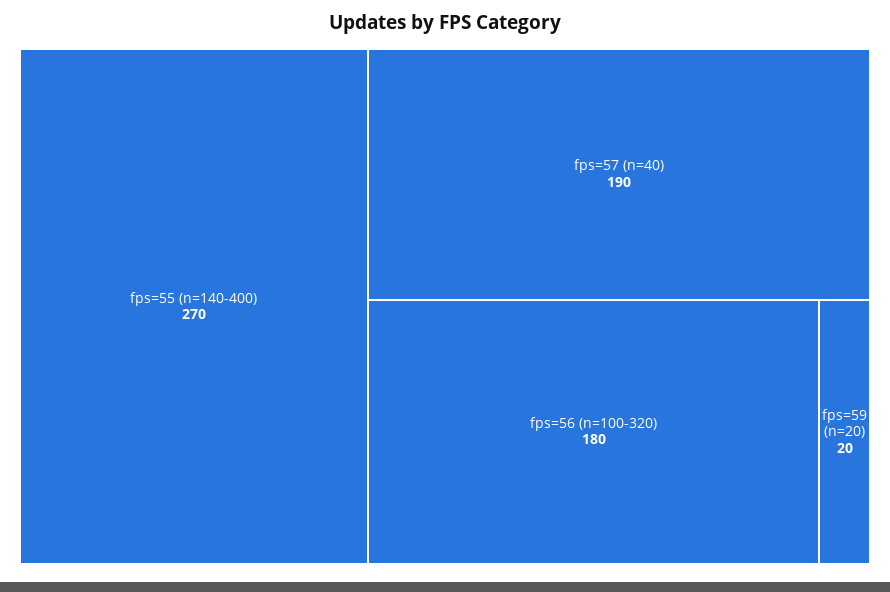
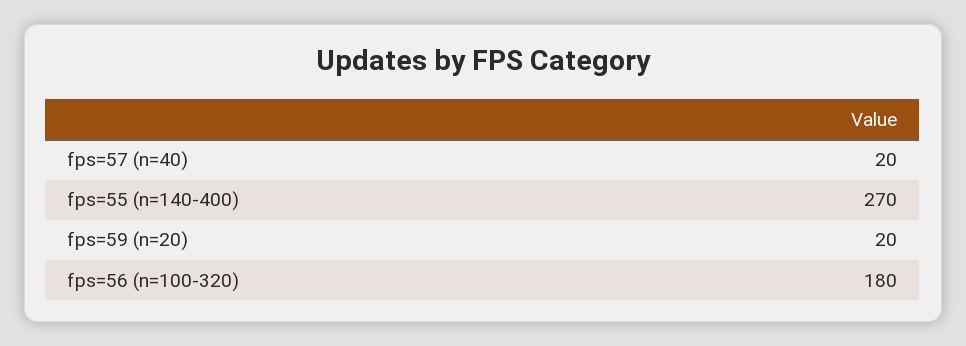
  {
    "fps=55 (n=140-400)": 270,
-   "fps=57 (n=40)": 190,
+   "fps=57 (n=40)": 20,
    "fps=56 (n=100-320)": 180,
    "fps=59 (n=20)": 20
  }

